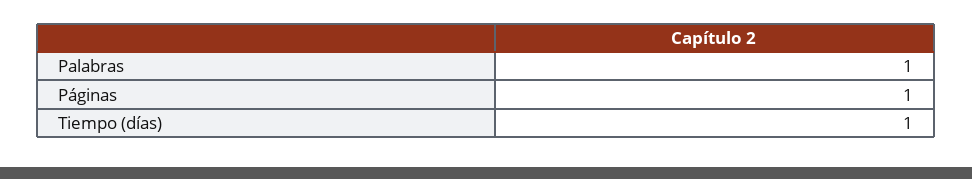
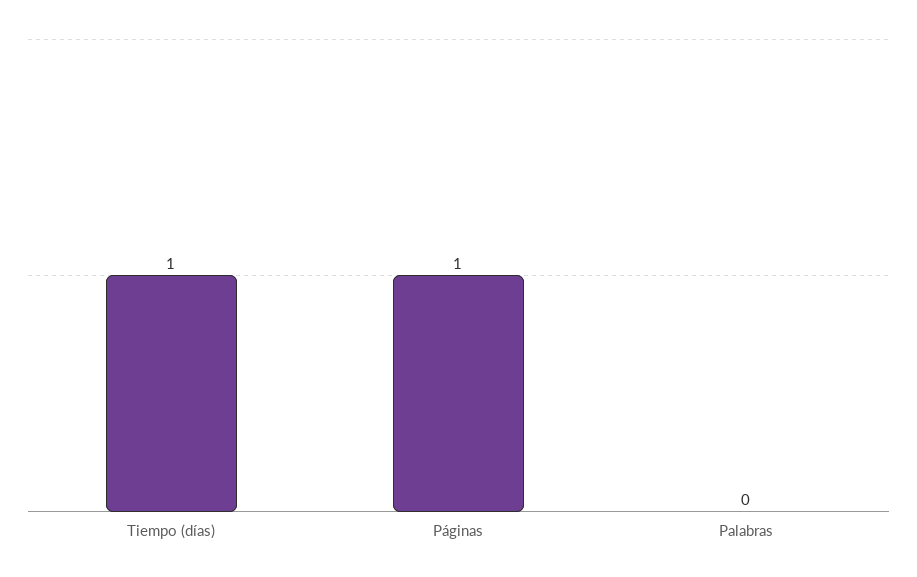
  {
-   "Palabras": 1,
+   "Palabras": 0,
    "Páginas": 1,
    "Tiempo (días)": 1
  }

